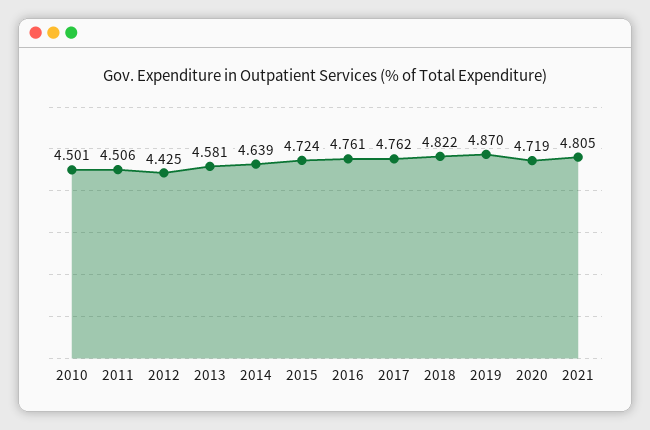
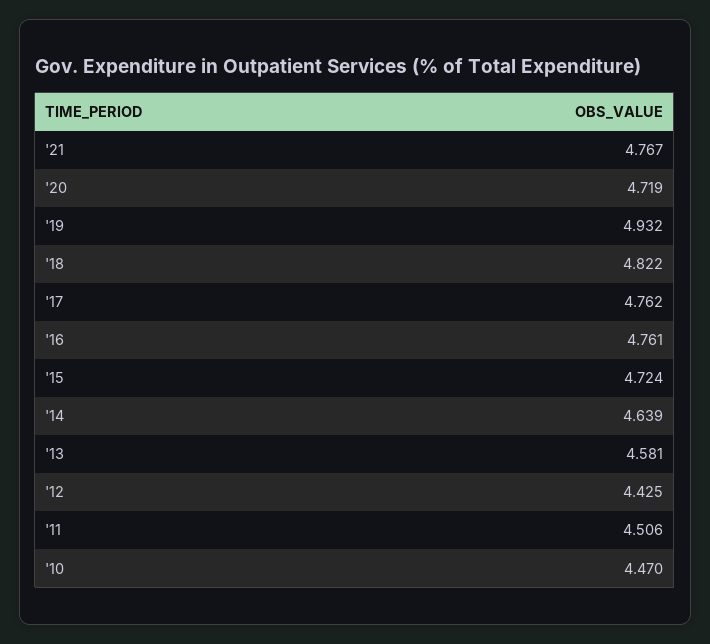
  {
-   "2010": 4.501,
+   "2010": 4.47,
    "2011": 4.506,
    "2012": 4.425,
    "2013": 4.581,
    "2014": 4.639,
    "2015": 4.724,
    "2016": 4.761,
    "2017": 4.762,
    "2018": 4.822,
-   "2019": 4.87,
+   "2019": 4.932,
    "2020": 4.719,
-   "2021": 4.805
+   "2021": 4.767
  }

